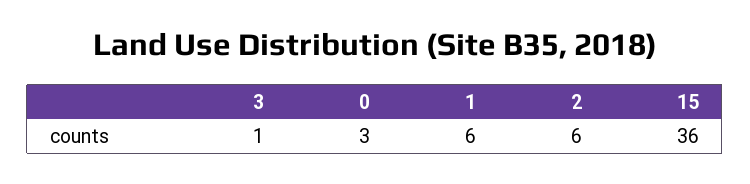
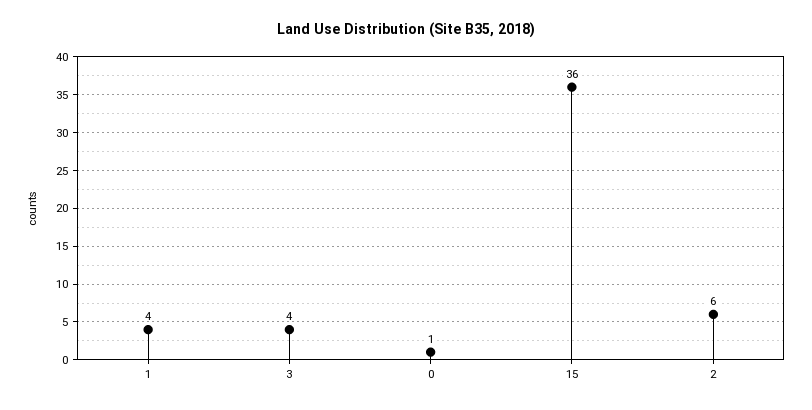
  {
-   "3": 1,
+   "3": 4,
-   "0": 3,
+   "0": 1,
-   "1": 6,
+   "1": 4,
    "2": 6,
    "15": 36
  }

